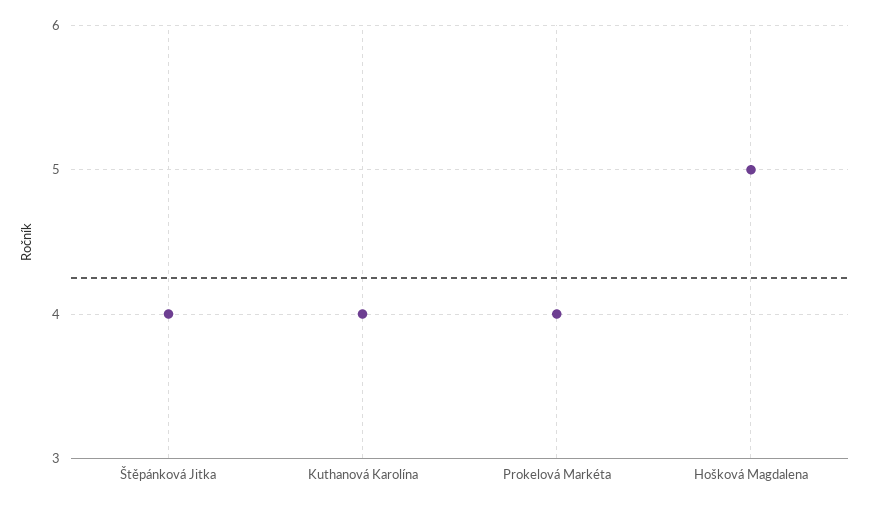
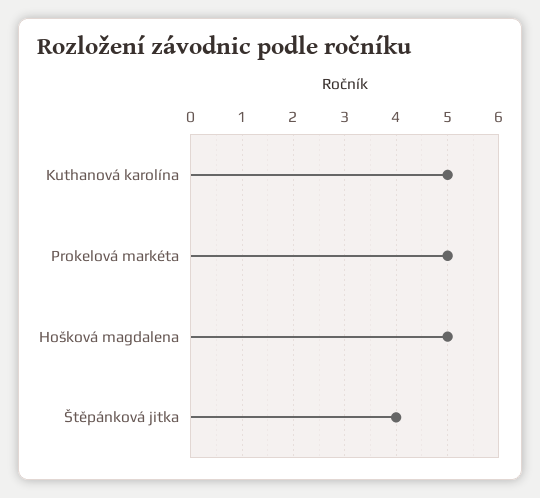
  {
    "Štěpánková Jitka": 4,
-   "Kuthanová Karolína": 4,
+   "Kuthanová Karolína": 5,
-   "Prokelová Markéta": 4,
+   "Prokelová Markéta": 5,
    "Hošková Magdalena": 5
  }

